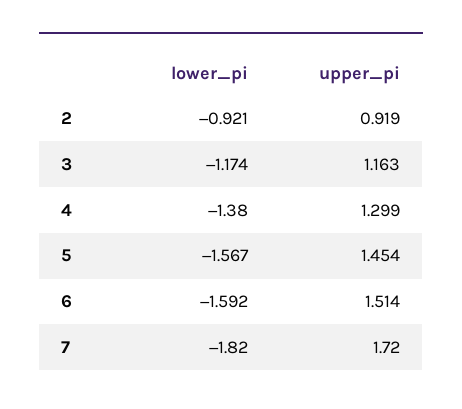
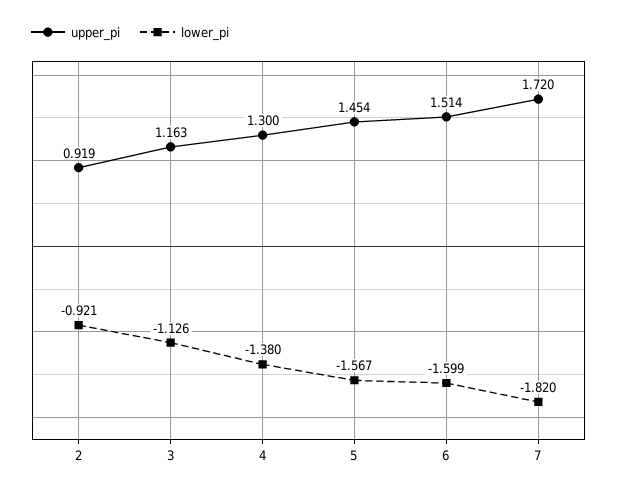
  {
    "lower_pi": {
      "2": -0.921,
-     "3": -1.174,
+     "3": -1.126,
      "4": -1.38,
      "5": -1.567,
-     "6": -1.592,
+     "6": -1.599,
      "7": -1.82
    },
    "upper_pi": {
      "2": 0.919,
      "3": 1.163,
-     "4": 1.299,
+     "4": 1.3,
      "5": 1.454,
      "6": 1.514,
      "7": 1.72
    }
  }

